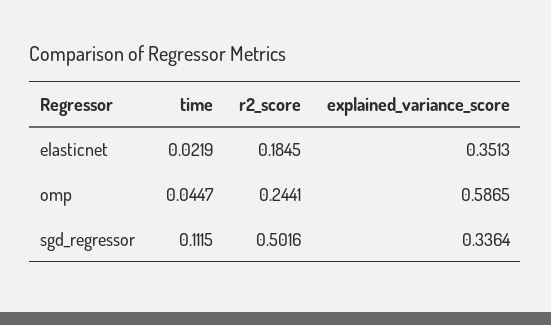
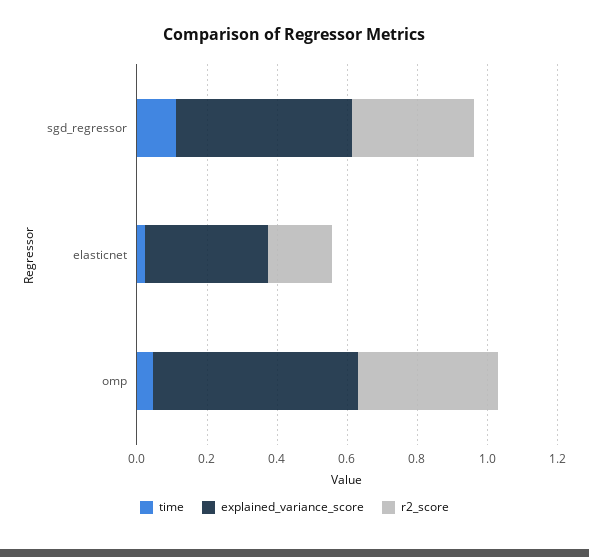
  {
    "time": {
      "elasticnet": 0.0219,
      "omp": 0.0447,
      "sgd_regressor": 0.1115
    },
    "r2_score": {
      "elasticnet": 0.1845,
-     "omp": 0.2441,
+     "omp": 0.4,
-     "sgd_regressor": 0.5016
+     "sgd_regressor": 0.35
    },
    "explained_variance_score": {
      "elasticnet": 0.3513,
      "omp": 0.5865,
-     "sgd_regressor": 0.3364
+     "sgd_regressor": 0.5
    }
  }

